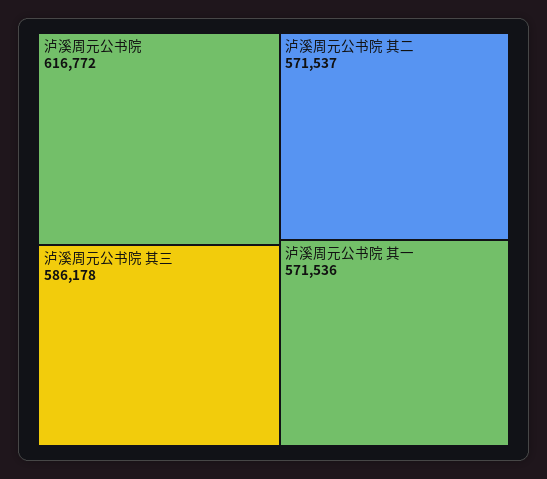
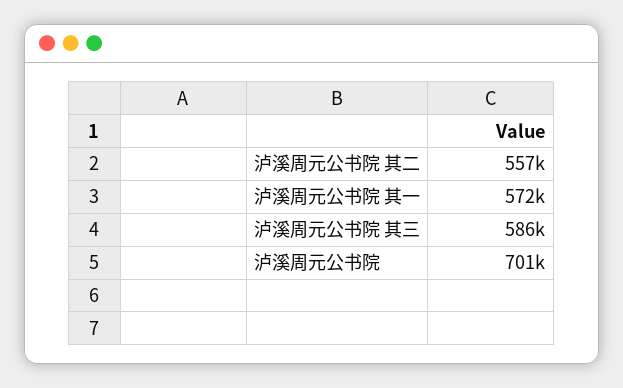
  {
-   "泸溪周元公书院": 616772,
+   "泸溪周元公书院": 701000,
    "泸溪周元公书院 其三": 586178,
-   "泸溪周元公书院 其二": 571537,
+   "泸溪周元公书院 其二": 557000,
    "泸溪周元公书院 其一": 571536
  }

